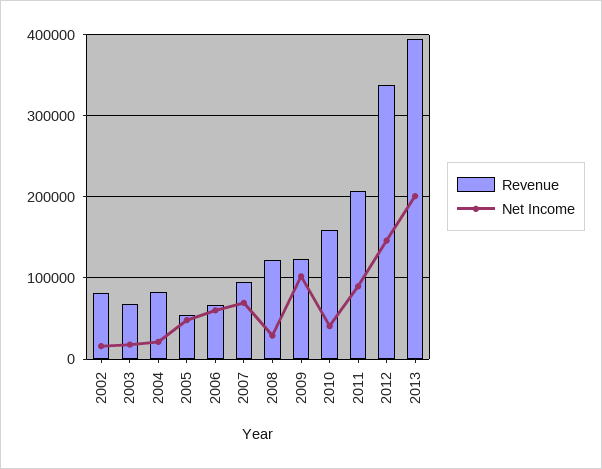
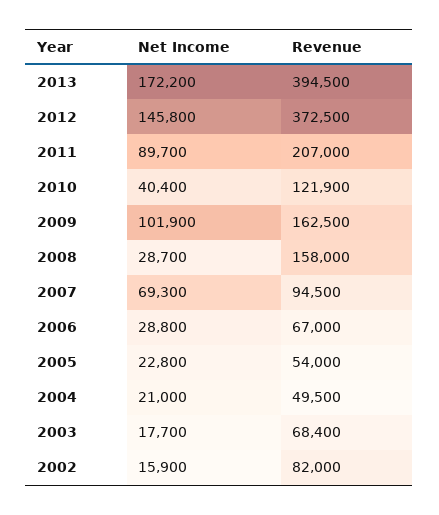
  {
    "Revenue": {
      "2002": 82000,
      "2003": 68400,
-     "2004": 80000,
+     "2004": 49500,
      "2005": 54000,
      "2006": 67000,
      "2007": 94500,
-     "2008": 120000,
+     "2008": 158000,
-     "2009": 120000,
+     "2009": 162500,
-     "2010": 160000,
+     "2010": 121900,
      "2011": 207000,
-     "2012": 340000,
+     "2012": 372500,
      "2013": 394500
    },
    "Net Income": {
      "2002": 15900,
      "2003": 17700,
      "2004": 21000,
-     "2005": 50000,
+     "2005": 22800,
-     "2006": 60000,
+     "2006": 28800,
      "2007": 69300,
      "2008": 28700,
      "2009": 101900,
      "2010": 40400,
      "2011": 89700,
      "2012": 145800,
-     "2013": 200000
+     "2013": 172200
    }
  }

